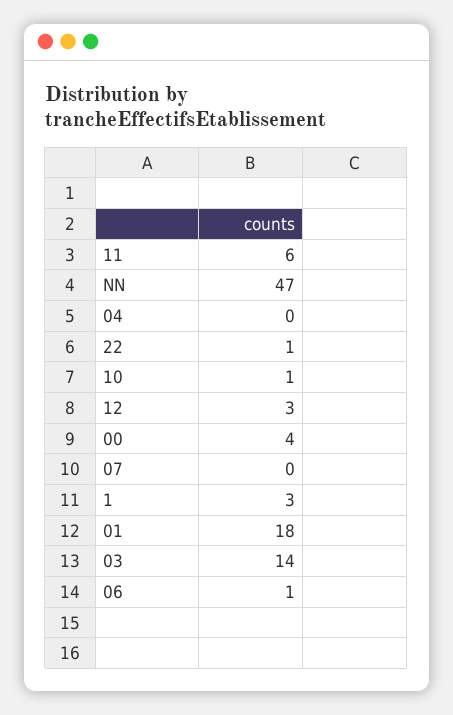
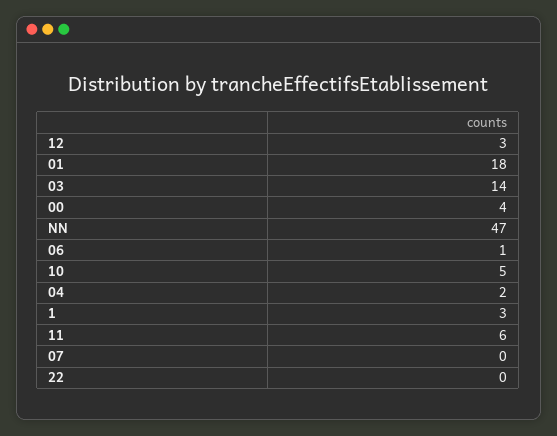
  {
    "11": 6,
    "NN": 47,
-   "04": 0,
+   "04": 2,
-   "22": 1,
+   "22": 0,
-   "10": 1,
+   "10": 5,
    "12": 3,
    "00": 4,
    "07": 0,
    "1": 3,
    "01": 18,
    "03": 14,
    "06": 1
  }

